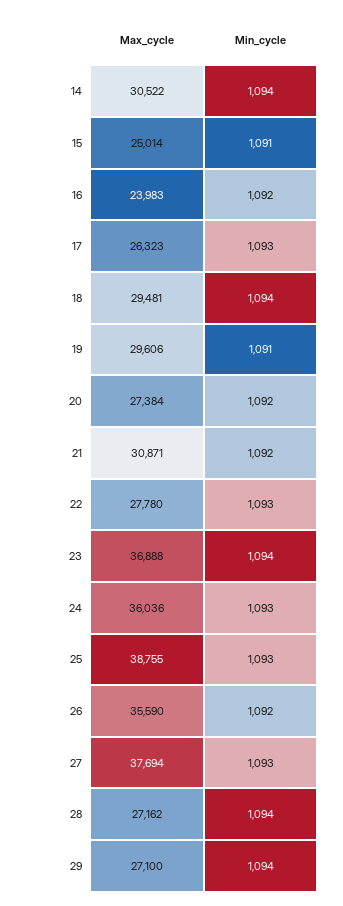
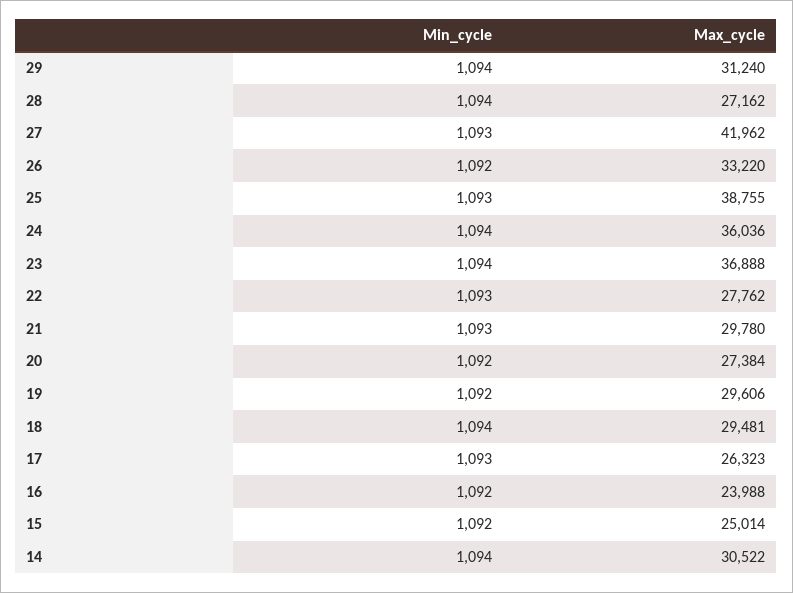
  {
    "Max_cycle": {
      "14": 30522,
      "15": 25014,
-     "16": 23983,
+     "16": 23988,
      "17": 26323,
      "18": 29481,
      "19": 29606,
      "20": 27384,
-     "21": 30871,
+     "21": 29780,
-     "22": 27780,
+     "22": 27762,
      "23": 36888,
      "24": 36036,
      "25": 38755,
-     "26": 35590,
+     "26": 33220,
-     "27": 37694,
+     "27": 41962,
      "28": 27162,
-     "29": 27100
+     "29": 31240
    },
    "Min_cycle": {
      "14": 1094,
-     "15": 1091,
+     "15": 1092,
      "16": 1092,
      "17": 1093,
      "18": 1094,
-     "19": 1091,
+     "19": 1092,
      "20": 1092,
-     "21": 1092,
+     "21": 1093,
      "22": 1093,
      "23": 1094,
-     "24": 1093,
+     "24": 1094,
      "25": 1093,
      "26": 1092,
      "27": 1093,
      "28": 1094,
      "29": 1094
    }
  }

